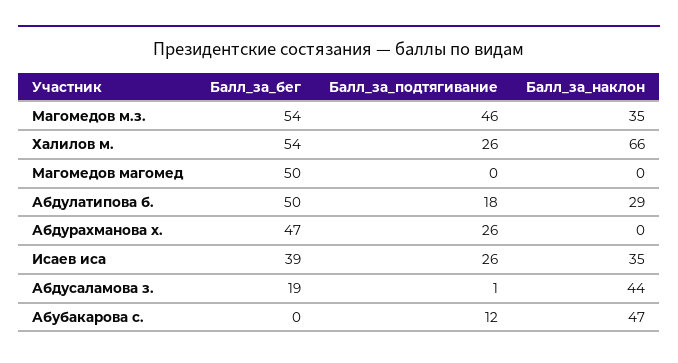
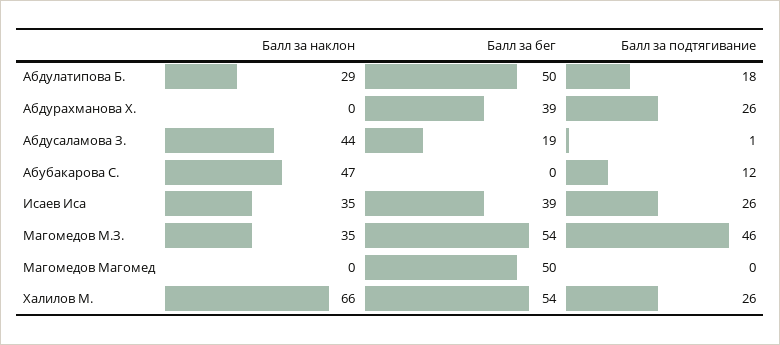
  {
    "Балл_за_бег": {
      "Магомедов м.з.": 54,
      "Халилов м.": 54,
      "Магомедов магомед": 50,
      "Абдулатипова б.": 50,
-     "Абдурахманова х.": 47,
+     "Абдурахманова х.": 39,
      "Исаев иса": 39,
      "Абдусаламова з.": 19,
      "Абубакарова с.": 0
    },
    "Балл_за_подтягивание": {
      "Магомедов м.з.": 46,
      "Халилов м.": 26,
      "Магомедов магомед": 0,
      "Абдулатипова б.": 18,
      "Абдурахманова х.": 26,
      "Исаев иса": 26,
      "Абдусаламова з.": 1,
      "Абубакарова с.": 12
    },
    "Балл_за_наклон": {
      "Магомедов м.з.": 35,
      "Халилов м.": 66,
      "Магомедов магомед": 0,
      "Абдулатипова б.": 29,
      "Абдурахманова х.": 0,
      "Исаев иса": 35,
      "Абдусаламова з.": 44,
      "Абубакарова с.": 47
    }
  }

